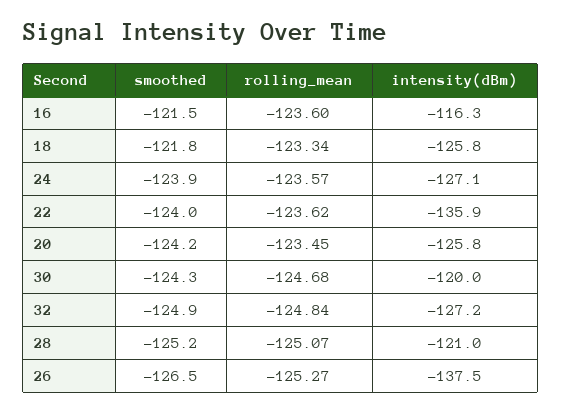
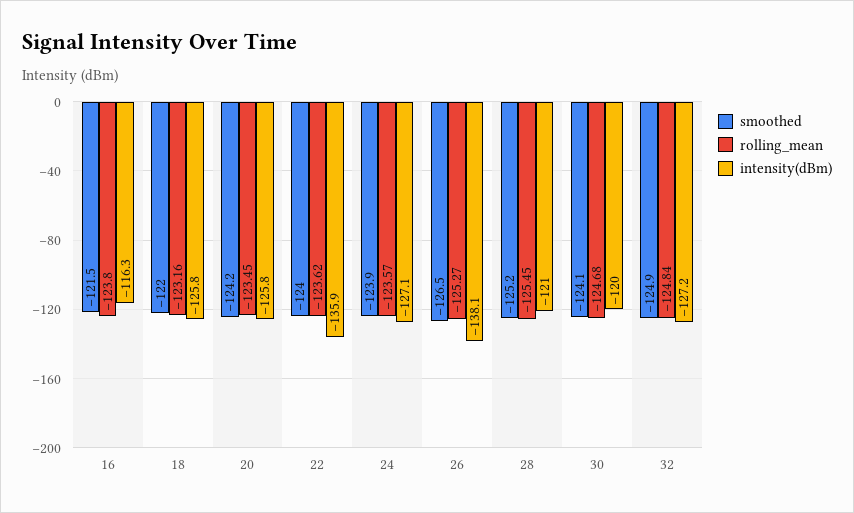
  {
    "smoothed": {
      "16": -121.5,
-     "18": -121.8,
+     "18": -122,
      "24": -123.9,
      "22": -124,
      "20": -124.2,
-     "30": -124.3,
+     "30": -124.1,
      "32": -124.9,
      "28": -125.2,
      "26": -126.5
    },
    "rolling_mean": {
-     "16": -123.6,
+     "16": -123.8,
-     "18": -123.34,
+     "18": -123.16,
      "24": -123.57,
      "22": -123.62,
      "20": -123.45,
      "30": -124.68,
      "32": -124.84,
-     "28": -125.07,
+     "28": -125.45,
      "26": -125.27
    },
    "intensity(dBm)": {
      "16": -116.3,
      "18": -125.8,
      "24": -127.1,
      "22": -135.9,
      "20": -125.8,
      "30": -120,
      "32": -127.2,
      "28": -121,
-     "26": -137.5
+     "26": -138.1
    }
  }

